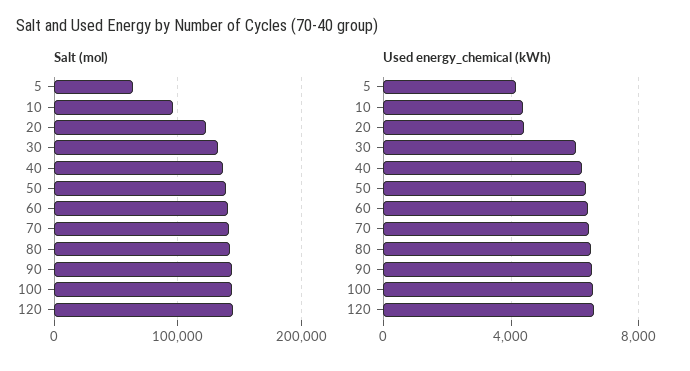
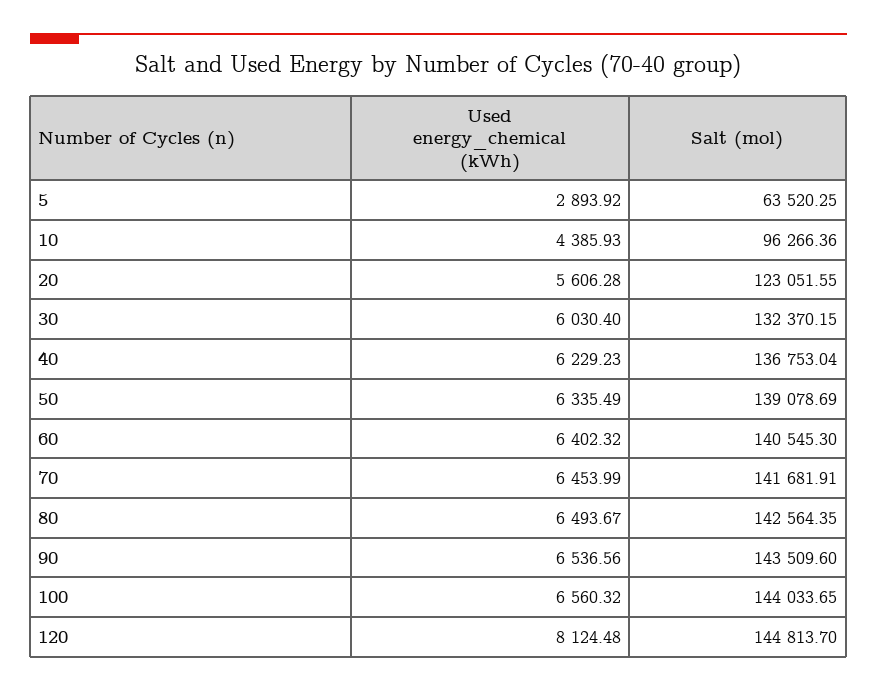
  {
    "Salt (mol)": {
      "5": 63520.25,
      "10": 96266.36,
      "20": 123051.55,
      "30": 132370.15,
      "40": 136753.04,
      "50": 139078.69,
      "60": 140545.3,
      "70": 141681.91,
      "80": 142564.35,
      "90": 143509.6,
      "100": 144033.65,
      "120": 144813.7
    },
    "Used energy_chemical (kWh)": {
-     "5": 4000,
+     "5": 2893.92,
      "10": 4385.93,
-     "20": 4500,
+     "20": 5606.28,
      "30": 6030.4,
      "40": 6229.23,
      "50": 6335.49,
      "60": 6402.32,
      "70": 6453.99,
      "80": 6493.67,
      "90": 6536.56,
      "100": 6560.32,
-     "120": 6500
+     "120": 8124.48
    }
  }

